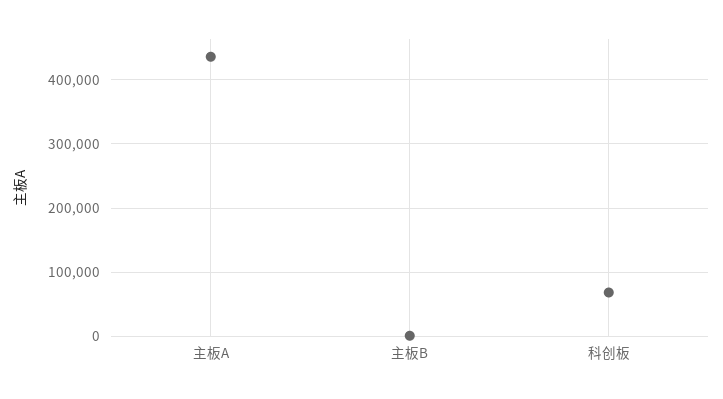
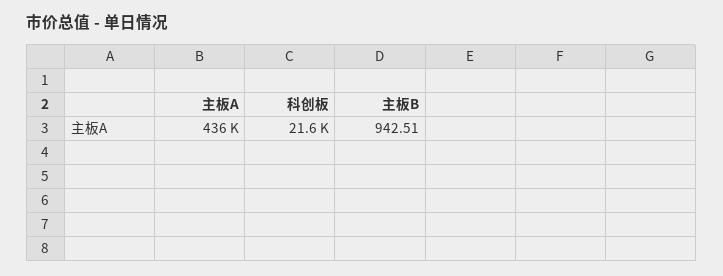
  {
    "主板A": 436000,
    "主板B": 942.51,
-   "科创板": 70000
+   "科创板": 21600
  }

